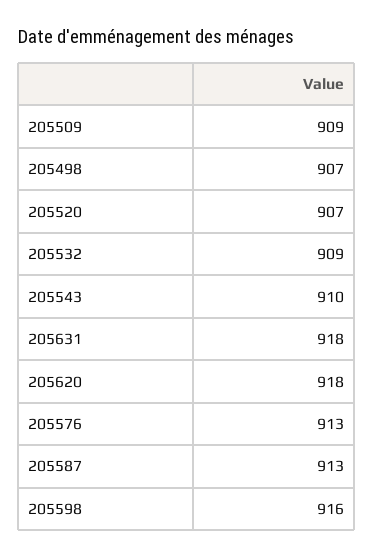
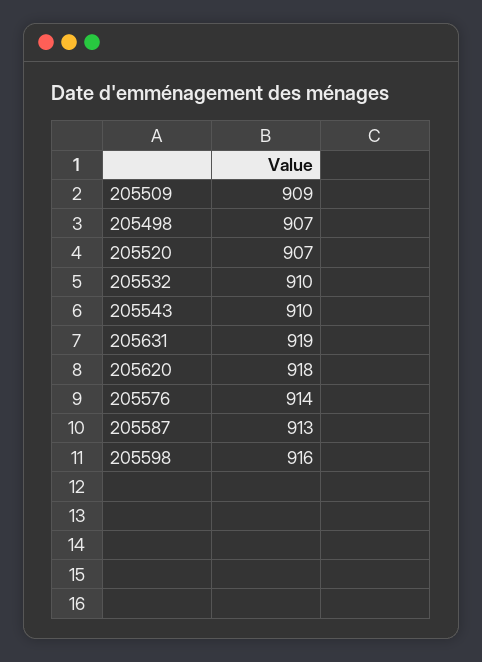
  {
    "205509": 909,
    "205498": 907,
    "205520": 907,
-   "205532": 909,
+   "205532": 910,
    "205543": 910,
-   "205631": 918,
+   "205631": 919,
    "205620": 918,
-   "205576": 913,
+   "205576": 914,
    "205587": 913,
    "205598": 916
  }

